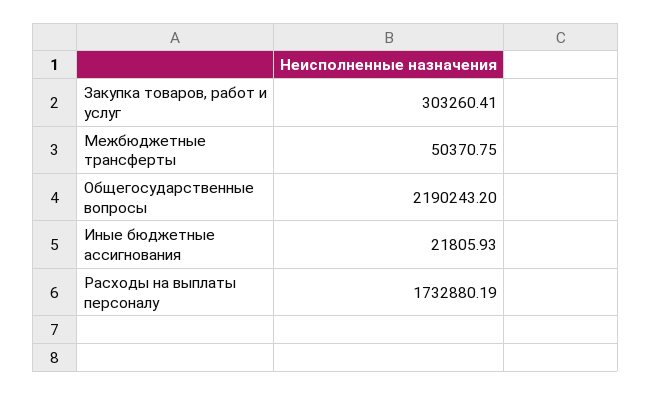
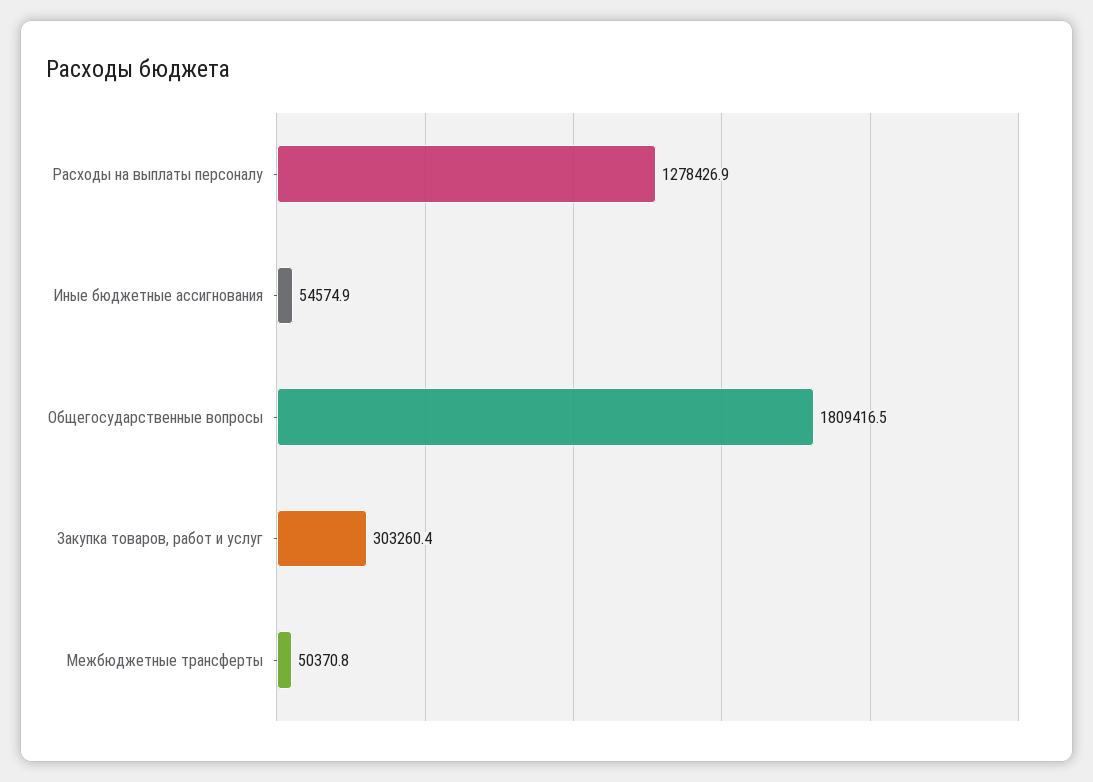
  {
    "Закупка товаров, работ и услуг": 303260.41,
    "Межбюджетные трансферты": 50370.75,
-   "Общегосударственные вопросы": 2190243.2,
+   "Общегосударственные вопросы": 1809416.5,
-   "Иные бюджетные ассигнования": 21805.93,
+   "Иные бюджетные ассигнования": 54574.9,
-   "Расходы на выплаты персоналу": 1732880.19
+   "Расходы на выплаты персоналу": 1278426.9
  }

